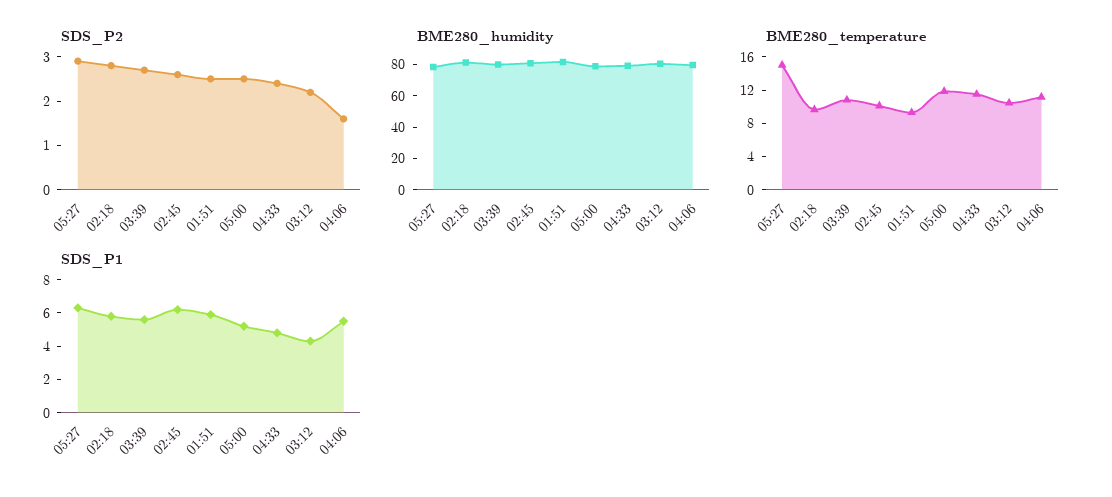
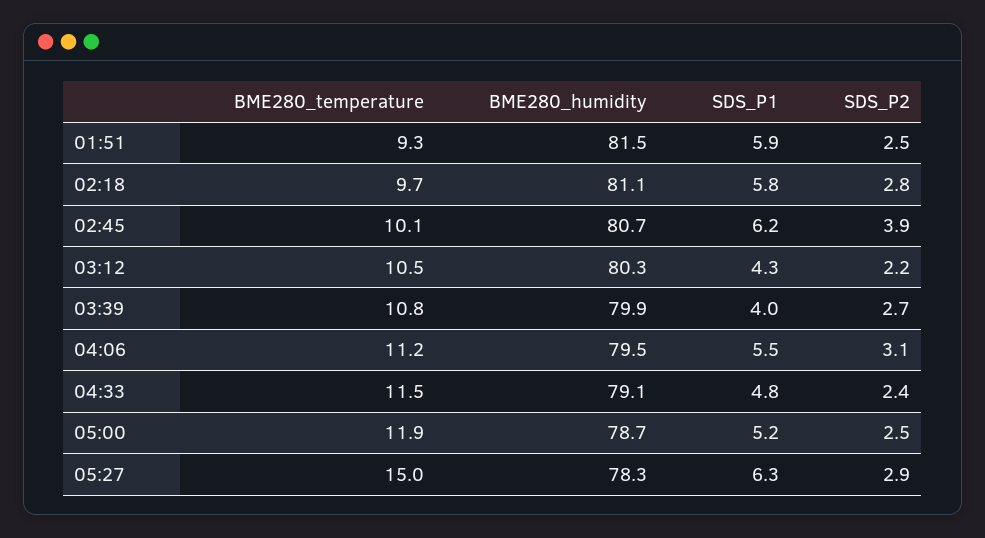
  {
    "SDS_P2": {
      "05:27": 2.9,
      "02:18": 2.8,
      "03:39": 2.7,
-     "02:45": 2.5,
+     "02:45": 3.9,
      "01:51": 2.5,
      "05:00": 2.5,
      "04:33": 2.4,
      "03:12": 2.2,
-     "04:06": 1.5
+     "04:06": 3.1
    },
    "BME280_humidity": {
      "05:27": 78.3,
      "02:18": 81.1,
      "03:39": 79.9,
      "02:45": 80.7,
      "01:51": 81.5,
      "05:00": 78.7,
      "04:33": 79.1,
      "03:12": 80.3,
      "04:06": 79.5
    },
    "BME280_temperature": {
      "05:27": 15,
      "02:18": 9.7,
      "03:39": 10.8,
      "02:45": 10.1,
      "01:51": 9.3,
      "05:00": 11.9,
      "04:33": 11.5,
      "03:12": 10.5,
      "04:06": 11.2
    },
    "SDS_P1": {
      "05:27": 6.3,
      "02:18": 5.8,
-     "03:39": 5.5,
+     "03:39": 4,
      "02:45": 6.2,
      "01:51": 5.9,
      "05:00": 5.2,
      "04:33": 4.8,
      "03:12": 4.3,
      "04:06": 5.5
    }
  }

